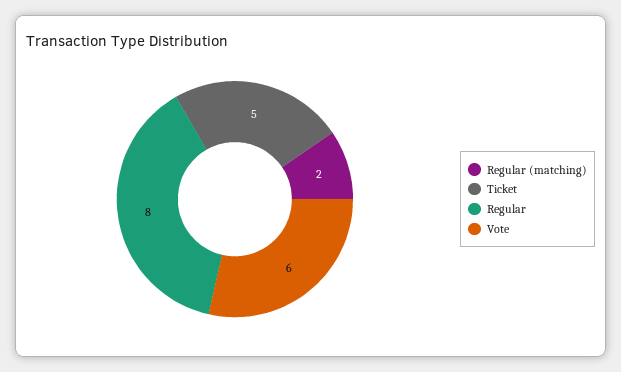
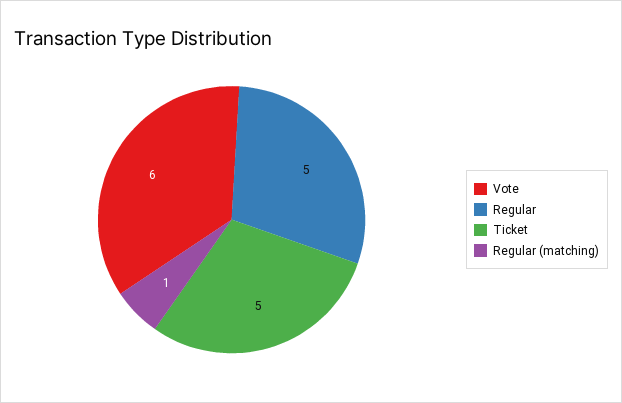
  {
-   "Regular (matching)": 2,
+   "Regular (matching)": 1,
    "Ticket": 5,
-   "Regular": 8,
+   "Regular": 5,
    "Vote": 6
  }

